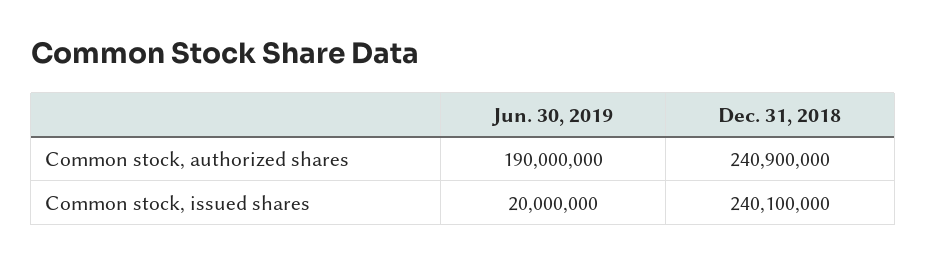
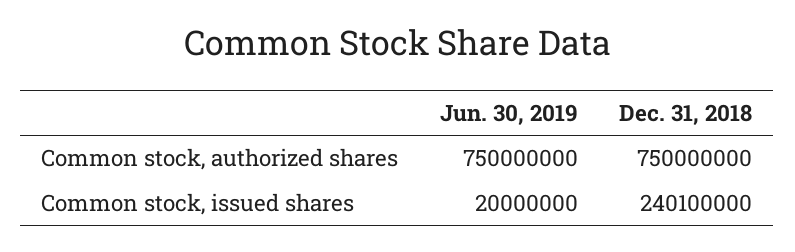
  {
    "Jun. 30, 2019": {
-     "Common stock, authorized shares": 190000000,
+     "Common stock, authorized shares": 750000000,
      "Common stock, issued shares": 20000000
    },
    "Dec. 31, 2018": {
-     "Common stock, authorized shares": 240900000,
+     "Common stock, authorized shares": 750000000,
      "Common stock, issued shares": 240100000
    }
  }

